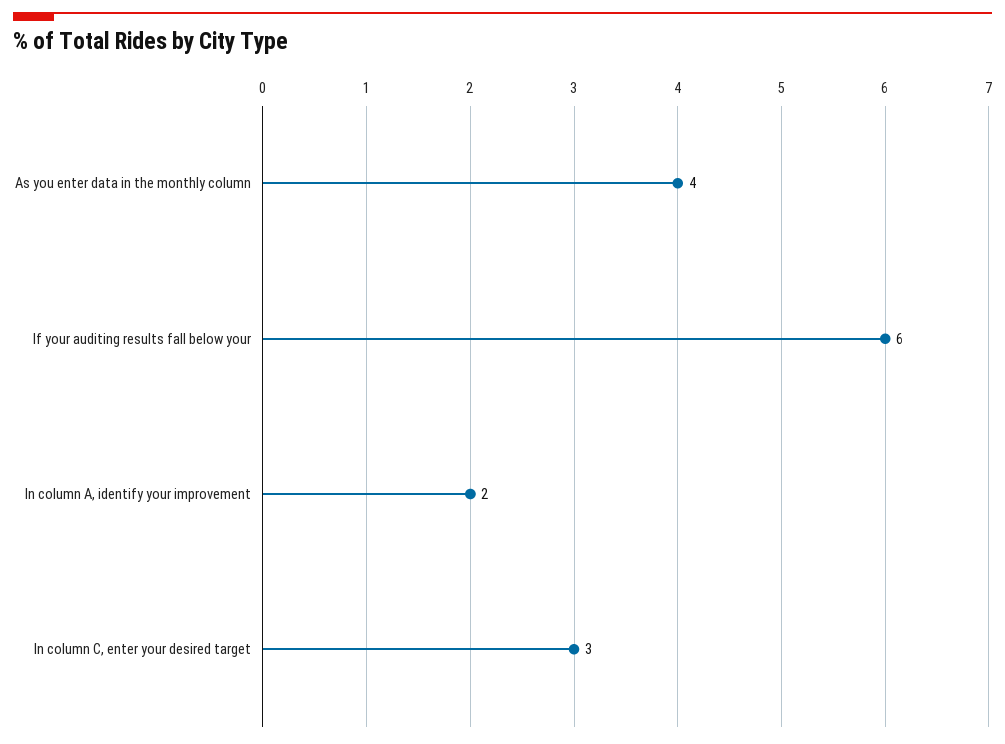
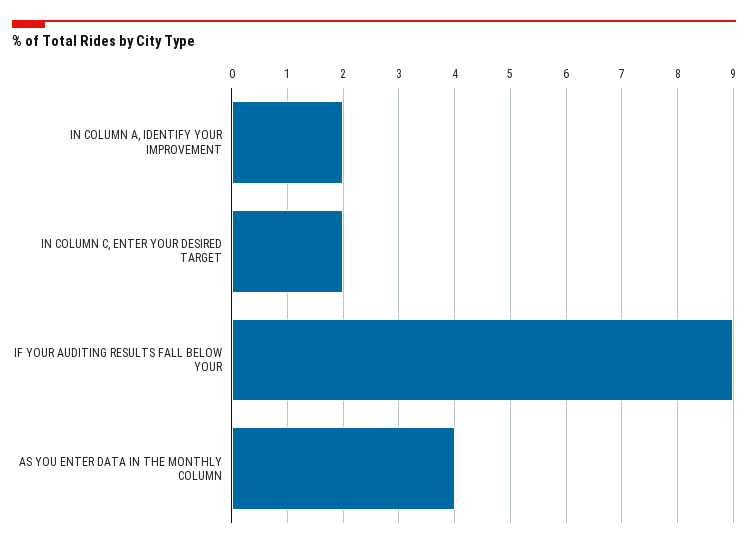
  {
    "As you enter data in the monthly column": 4,
-   "If your auditing results fall below your": 6,
+   "If your auditing results fall below your": 9,
    "In column A, identify your improvement": 2,
-   "In column C, enter your desired target": 3
+   "In column C, enter your desired target": 2
  }

